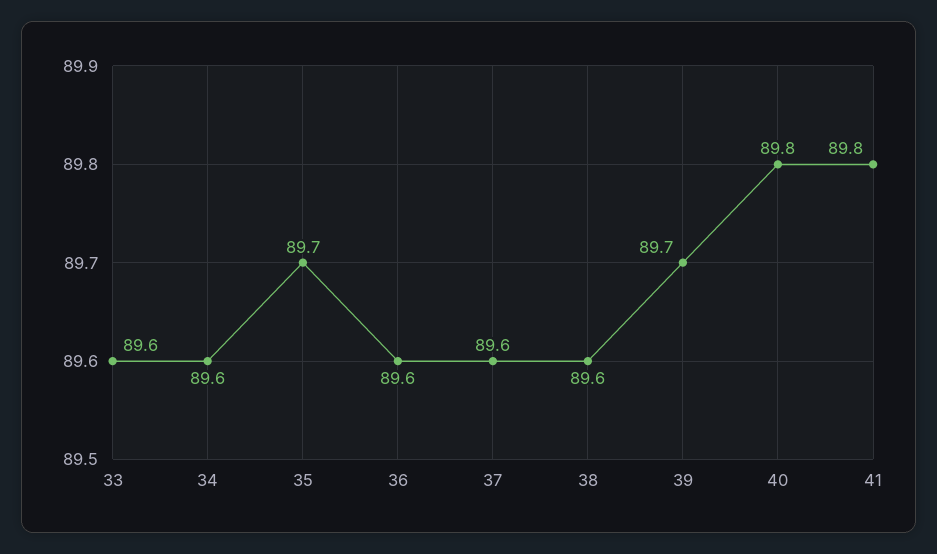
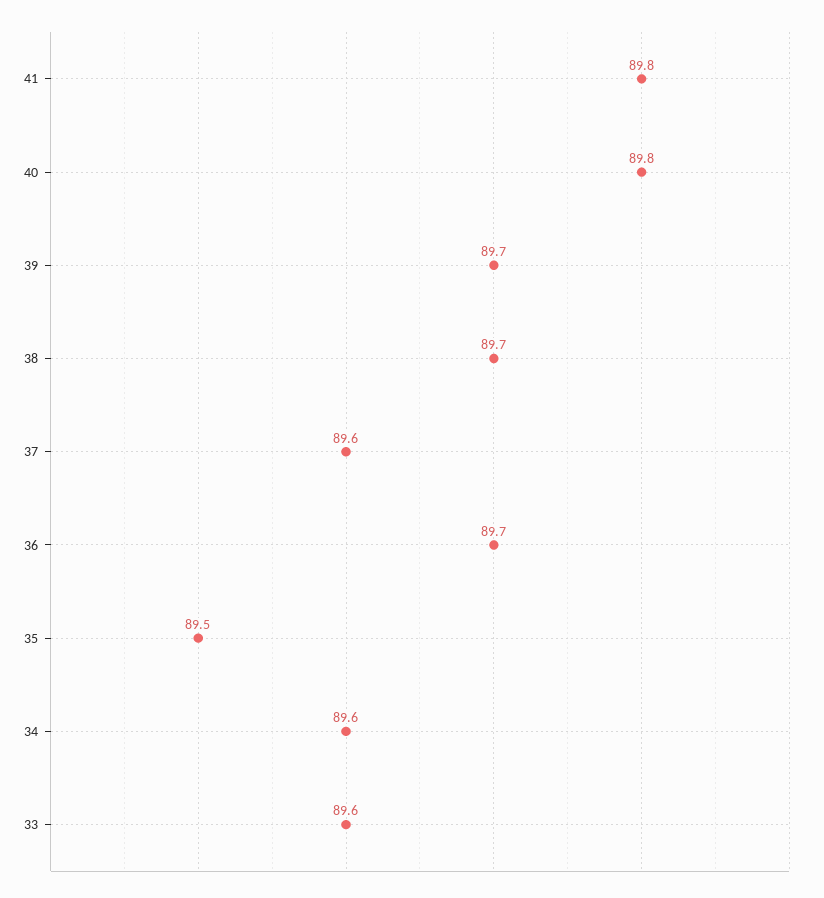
  {
    "33": 89.6,
    "34": 89.6,
-   "35": 89.7,
+   "35": 89.5,
-   "36": 89.6,
+   "36": 89.7,
    "37": 89.6,
-   "38": 89.6,
+   "38": 89.7,
    "39": 89.7,
    "40": 89.8,
    "41": 89.8
  }

